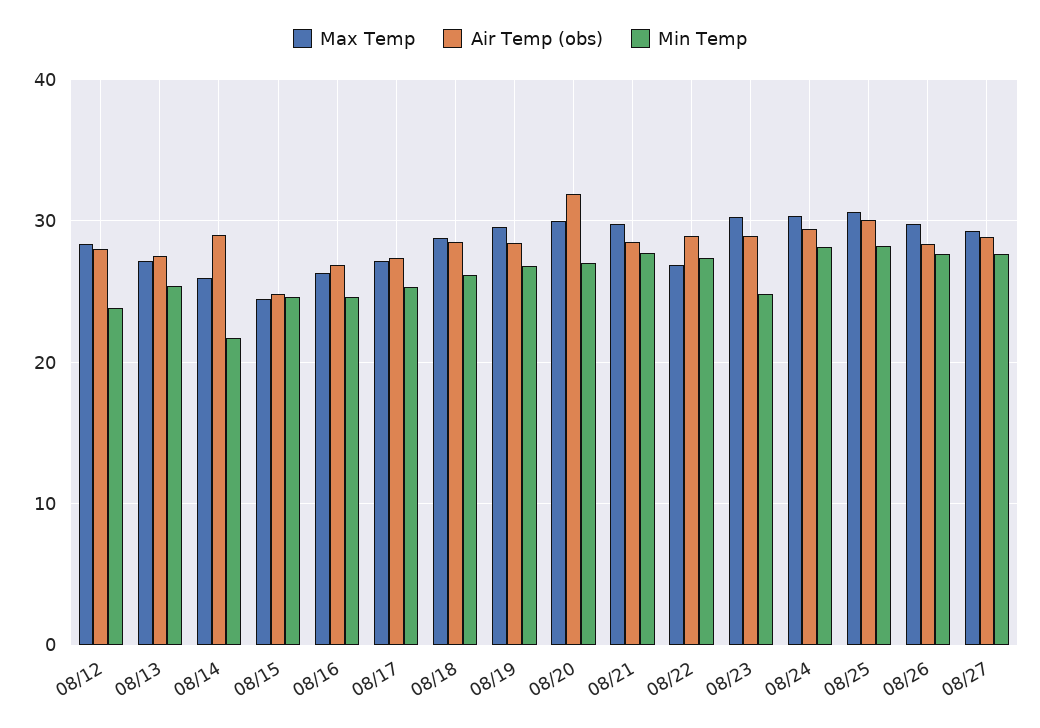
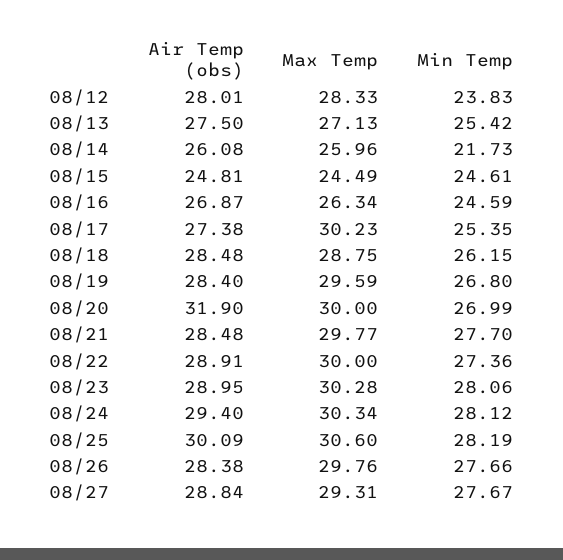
  {
    "Max Temp": {
      "08/12": 28.33,
      "08/13": 27.13,
      "08/14": 25.96,
      "08/15": 24.49,
      "08/16": 26.34,
-     "08/17": 27,
+     "08/17": 30.23,
      "08/18": 28.75,
      "08/19": 29.59,
      "08/20": 30,
      "08/21": 29.77,
-     "08/22": 27,
+     "08/22": 30,
      "08/23": 30.28,
      "08/24": 30.34,
      "08/25": 30.6,
      "08/26": 29.76,
      "08/27": 29.31
    },
    "Air Temp (obs)": {
      "08/12": 28.01,
      "08/13": 27.5,
-     "08/14": 29,
+     "08/14": 26.08,
      "08/15": 24.81,
      "08/16": 26.87,
      "08/17": 27.38,
      "08/18": 28.48,
      "08/19": 28.4,
      "08/20": 31.9,
      "08/21": 28.48,
      "08/22": 28.91,
      "08/23": 28.95,
      "08/24": 29.4,
      "08/25": 30.09,
      "08/26": 28.38,
      "08/27": 28.84
    },
    "Min Temp": {
      "08/12": 23.83,
      "08/13": 25.42,
      "08/14": 21.73,
      "08/15": 24.61,
      "08/16": 24.59,
      "08/17": 25.35,
      "08/18": 26.15,
      "08/19": 26.8,
      "08/20": 26.99,
      "08/21": 27.7,
      "08/22": 27.36,
-     "08/23": 25,
+     "08/23": 28.06,
      "08/24": 28.12,
      "08/25": 28.19,
      "08/26": 27.66,
      "08/27": 27.67
    }
  }

